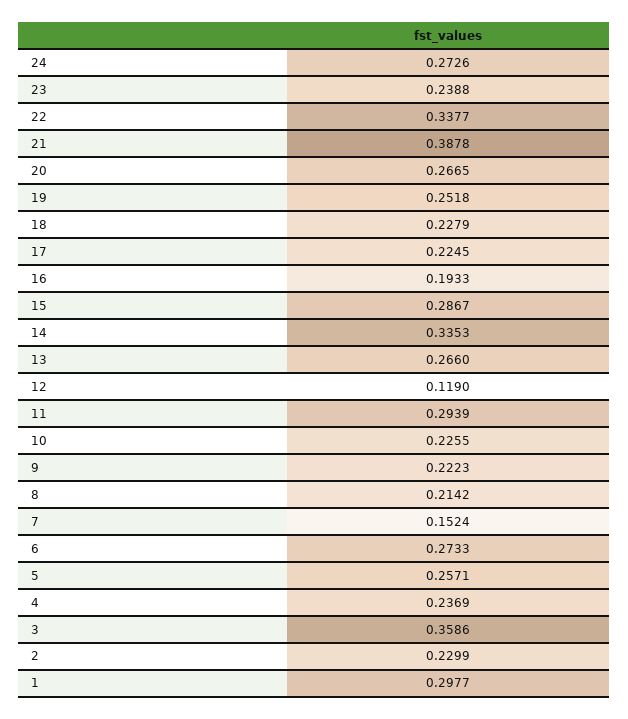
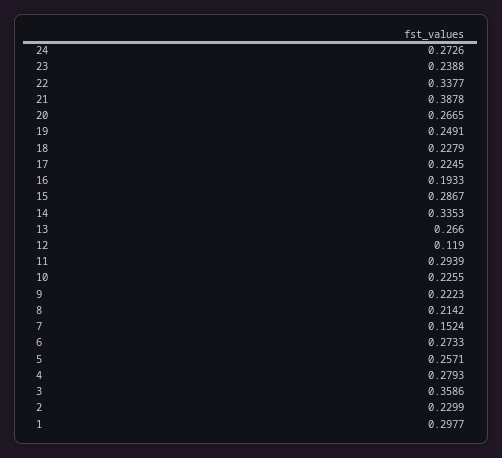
  {
    "24": 0.2726,
    "23": 0.2388,
    "22": 0.3377,
    "21": 0.3878,
    "20": 0.2665,
-   "19": 0.2518,
+   "19": 0.2491,
    "18": 0.2279,
    "17": 0.2245,
    "16": 0.1933,
    "15": 0.2867,
    "14": 0.3353,
    "13": 0.266,
    "12": 0.119,
    "11": 0.2939,
    "10": 0.2255,
    "9": 0.2223,
    "8": 0.2142,
    "7": 0.1524,
    "6": 0.2733,
    "5": 0.2571,
-   "4": 0.2369,
+   "4": 0.2793,
    "3": 0.3586,
    "2": 0.2299,
    "1": 0.2977
  }

